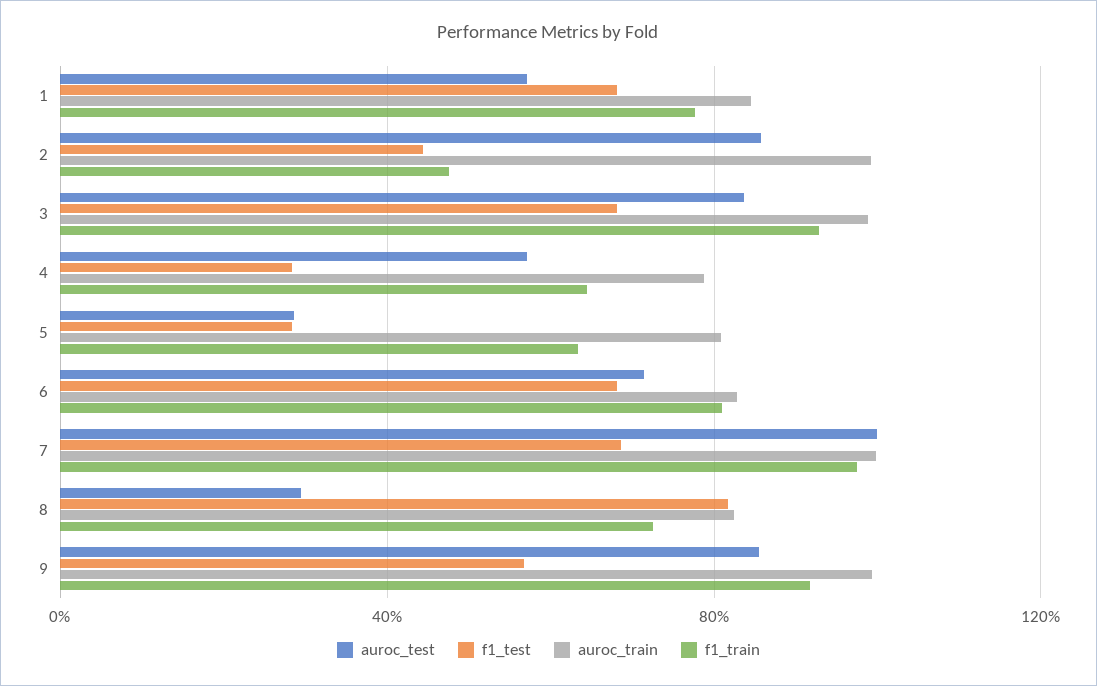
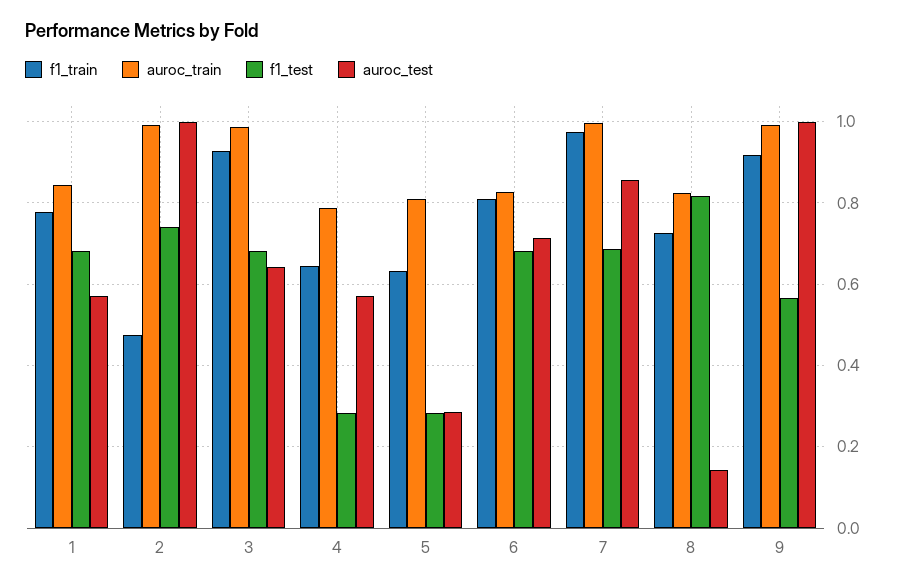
  {
    "auroc_test": {
      "1": 0.58,
-     "2": 0.85,
+     "2": 1,
-     "3": 0.85,
+     "3": 0.64,
      "4": 0.58,
      "5": 0.28,
      "6": 0.72,
-     "7": 1,
+     "7": 0.86,
-     "8": 0.3,
+     "8": 0.14,
-     "9": 0.85
+     "9": 1
    },
    "f1_test": {
      "1": 0.68,
-     "2": 0.45,
+     "2": 0.74,
      "3": 0.68,
      "4": 0.28,
      "5": 0.28,
      "6": 0.68,
      "7": 0.68,
      "8": 0.82,
      "9": 0.56
    },
    "auroc_train": {
      "1": 0.84,
      "2": 1,
      "3": 0.98,
      "4": 0.78,
      "5": 0.8,
      "6": 0.82,
      "7": 1,
      "8": 0.82,
      "9": 1
    },
    "f1_train": {
      "1": 0.78,
      "2": 0.48,
      "3": 0.92,
      "4": 0.64,
      "5": 0.64,
      "6": 0.82,
      "7": 0.98,
      "8": 0.72,
      "9": 0.92
    }
  }

